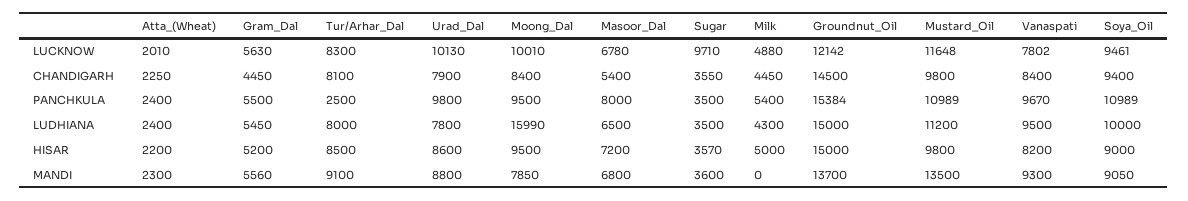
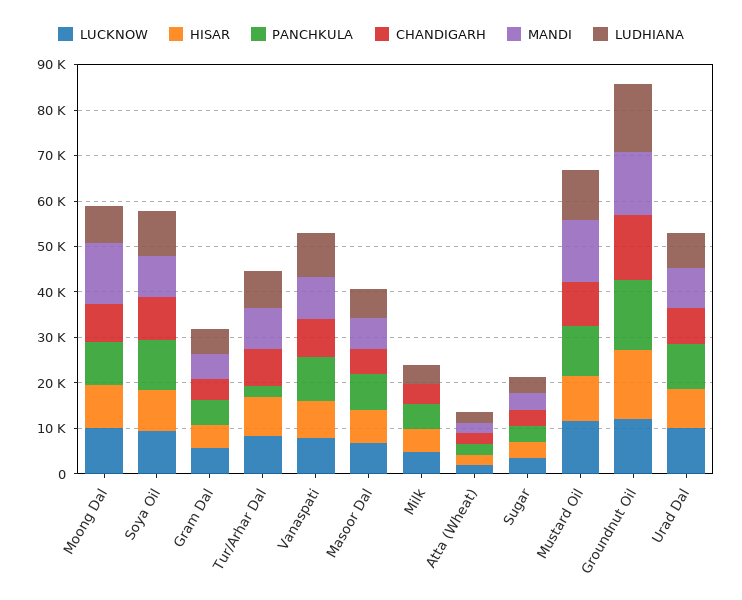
  {
    "LUCKNOW": {
      "Atta_(Wheat)": 2010,
      "Gram_Dal": 5630,
      "Tur/Arhar_Dal": 8300,
      "Urad_Dal": 10130,
      "Moong_Dal": 10010,
      "Masoor_Dal": 6780,
-     "Sugar": 9710,
+     "Sugar": 4000,
      "Milk": 4880,
      "Groundnut_Oil": 12142,
      "Mustard_Oil": 11648,
      "Vanaspati": 7802,
      "Soya_Oil": 9461
    },
    "CHANDIGARH": {
      "Atta_(Wheat)": 2250,
      "Gram_Dal": 4450,
      "Tur/Arhar_Dal": 8100,
      "Urad_Dal": 7900,
      "Moong_Dal": 8400,
      "Masoor_Dal": 5400,
      "Sugar": 3550,
      "Milk": 4450,
      "Groundnut_Oil": 14500,
      "Mustard_Oil": 9800,
      "Vanaspati": 8400,
      "Soya_Oil": 9400
    },
    "PANCHKULA": {
      "Atta_(Wheat)": 2400,
      "Gram_Dal": 5500,
      "Tur/Arhar_Dal": 2500,
      "Urad_Dal": 9800,
      "Moong_Dal": 9500,
      "Masoor_Dal": 8000,
      "Sugar": 3500,
      "Milk": 5400,
      "Groundnut_Oil": 15384,
      "Mustard_Oil": 10989,
      "Vanaspati": 9670,
      "Soya_Oil": 10989
    },
    "LUDHIANA": {
      "Atta_(Wheat)": 2400,
      "Gram_Dal": 5450,
      "Tur/Arhar_Dal": 8000,
      "Urad_Dal": 7800,
-     "Moong_Dal": 15990,
+     "Moong_Dal": 8000,
      "Masoor_Dal": 6500,
      "Sugar": 3500,
      "Milk": 4300,
      "Groundnut_Oil": 15000,
      "Mustard_Oil": 11200,
      "Vanaspati": 9500,
      "Soya_Oil": 10000
    },
    "HISAR": {
      "Atta_(Wheat)": 2200,
      "Gram_Dal": 5200,
      "Tur/Arhar_Dal": 8500,
      "Urad_Dal": 8600,
      "Moong_Dal": 9500,
      "Masoor_Dal": 7200,
      "Sugar": 3570,
      "Milk": 5000,
      "Groundnut_Oil": 15000,
      "Mustard_Oil": 9800,
      "Vanaspati": 8200,
      "Soya_Oil": 9000
    },
    "MANDI": {
      "Atta_(Wheat)": 2300,
      "Gram_Dal": 5560,
      "Tur/Arhar_Dal": 9100,
      "Urad_Dal": 8800,
-     "Moong_Dal": 7850,
+     "Moong_Dal": 14000,
      "Masoor_Dal": 6800,
      "Sugar": 3600,
      "Milk": 0,
      "Groundnut_Oil": 13700,
      "Mustard_Oil": 13500,
      "Vanaspati": 9300,
      "Soya_Oil": 9050
    }
  }

